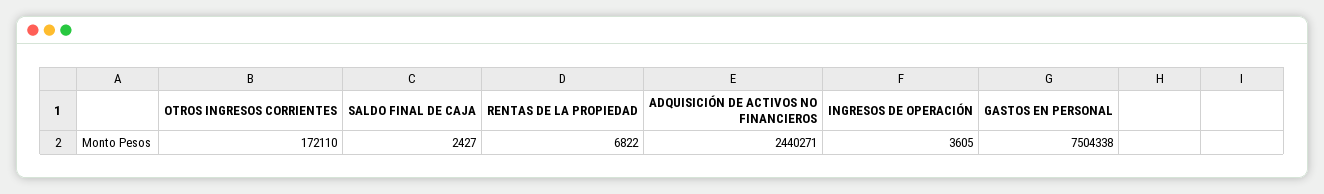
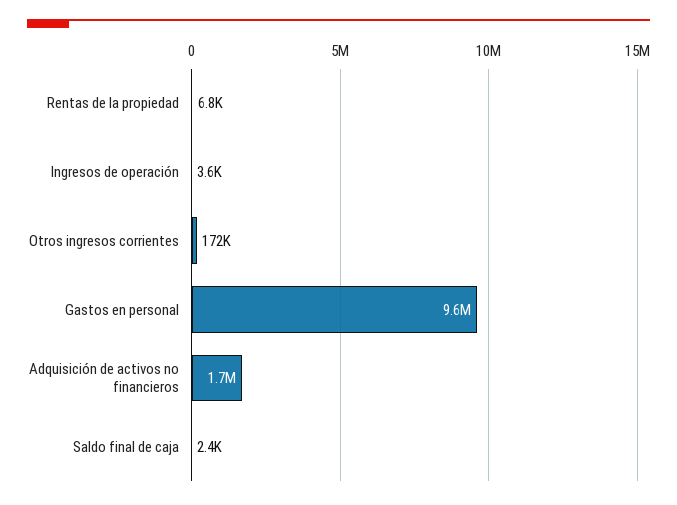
  {
    "OTROS INGRESOS CORRIENTES": 172110,
    "SALDO FINAL DE CAJA": 2427,
    "RENTAS DE LA PROPIEDAD": 6822,
-   "ADQUISICIÓN DE ACTIVOS NO FINANCIEROS": 2440271,
+   "ADQUISICIÓN DE ACTIVOS NO FINANCIEROS": 1700000,
    "INGRESOS DE OPERACIÓN": 3605,
-   "GASTOS EN PERSONAL": 7504338
+   "GASTOS EN PERSONAL": 9600000
  }

